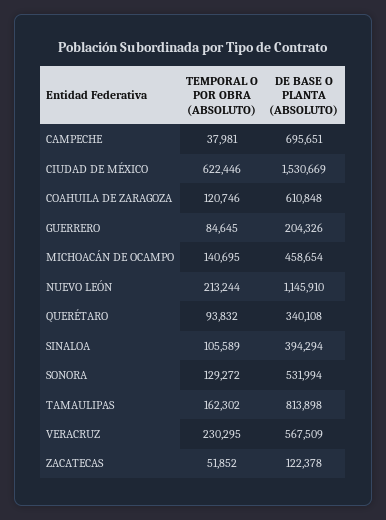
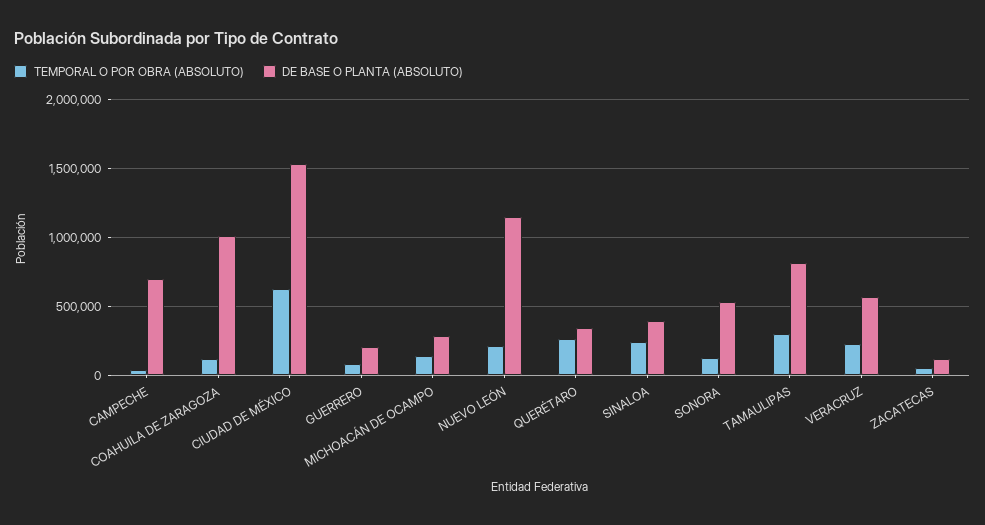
  {
    "TEMPORAL O POR OBRA (ABSOLUTO)": {
      "CAMPECHE": 37981,
      "CIUDAD DE MÉXICO": 622446,
      "COAHUILA DE ZARAGOZA": 120746,
      "GUERRERO": 84645,
      "MICHOACÁN DE OCAMPO": 140695,
      "NUEVO LEÓN": 213244,
-     "QUERÉTARO": 93832,
+     "QUERÉTARO": 250000,
-     "SINALOA": 105589,
+     "SINALOA": 250000,
      "SONORA": 129272,
-     "TAMAULIPAS": 162302,
+     "TAMAULIPAS": 300000,
      "VERACRUZ": 230295,
      "ZACATECAS": 51852
    },
    "DE BASE O PLANTA (ABSOLUTO)": {
      "CAMPECHE": 695651,
      "CIUDAD DE MÉXICO": 1530669,
-     "COAHUILA DE ZARAGOZA": 610848,
+     "COAHUILA DE ZARAGOZA": 1000000,
      "GUERRERO": 204326,
-     "MICHOACÁN DE OCAMPO": 458654,
+     "MICHOACÁN DE OCAMPO": 300000,
      "NUEVO LEÓN": 1145910,
      "QUERÉTARO": 340108,
      "SINALOA": 394294,
      "SONORA": 531994,
      "TAMAULIPAS": 813898,
      "VERACRUZ": 567509,
      "ZACATECAS": 122378
    }
  }

